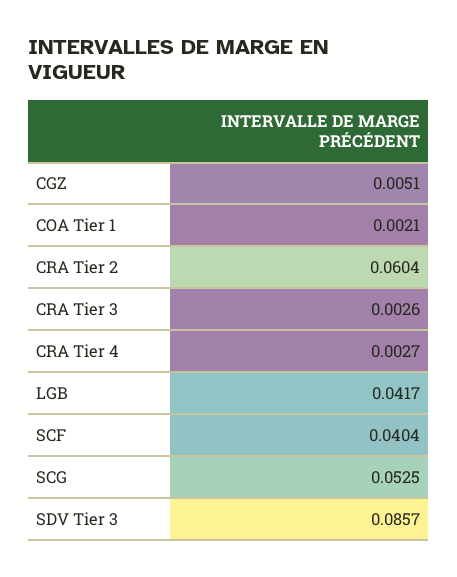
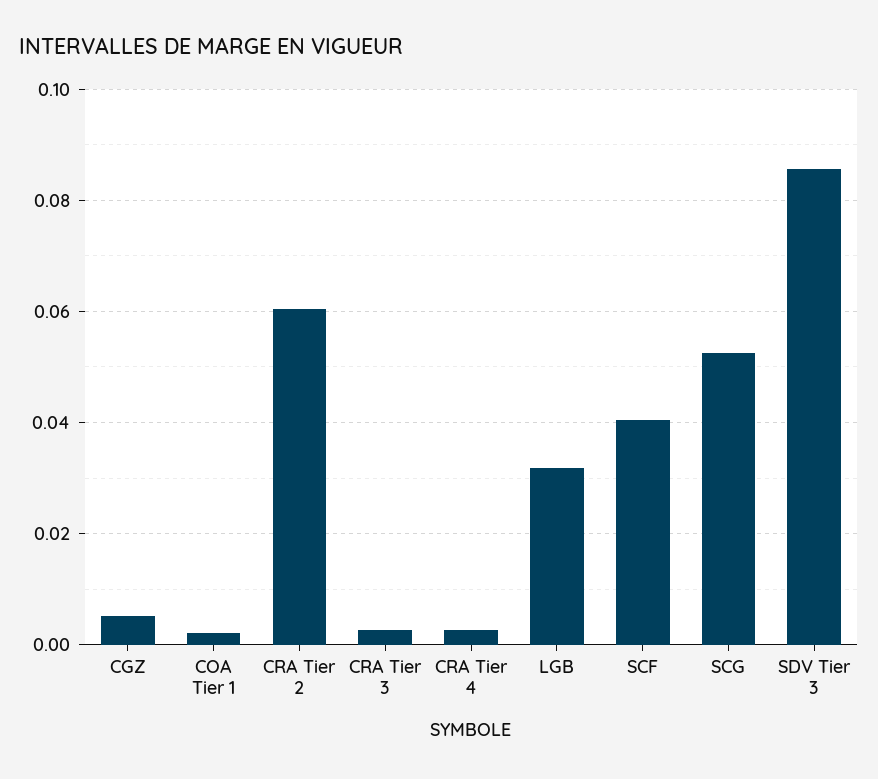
  {
    "CGZ": 0.0051,
    "COA Tier 1": 0.0021,
    "CRA Tier 2": 0.0604,
    "CRA Tier 3": 0.0026,
    "CRA Tier 4": 0.0027,
-   "LGB": 0.0417,
+   "LGB": 0.032,
    "SCF": 0.0404,
    "SCG": 0.0525,
    "SDV Tier 3": 0.0857
  }

